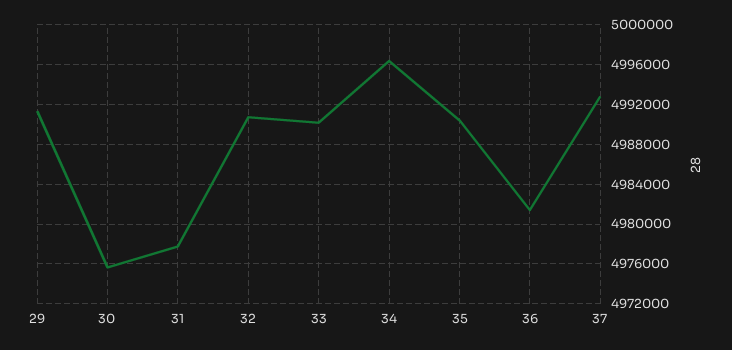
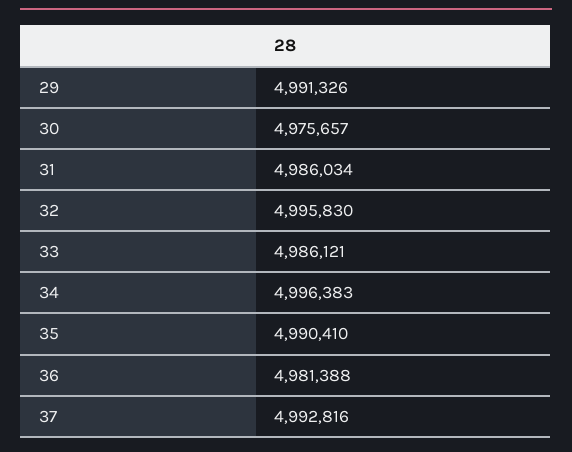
  {
    "29": 4991326,
    "30": 4975657,
-   "31": 4978000,
+   "31": 4986034,
-   "32": 4991000,
+   "32": 4995830,
-   "33": 4990000,
+   "33": 4986121,
    "34": 4996383,
    "35": 4990410,
    "36": 4981388,
    "37": 4992816
  }

